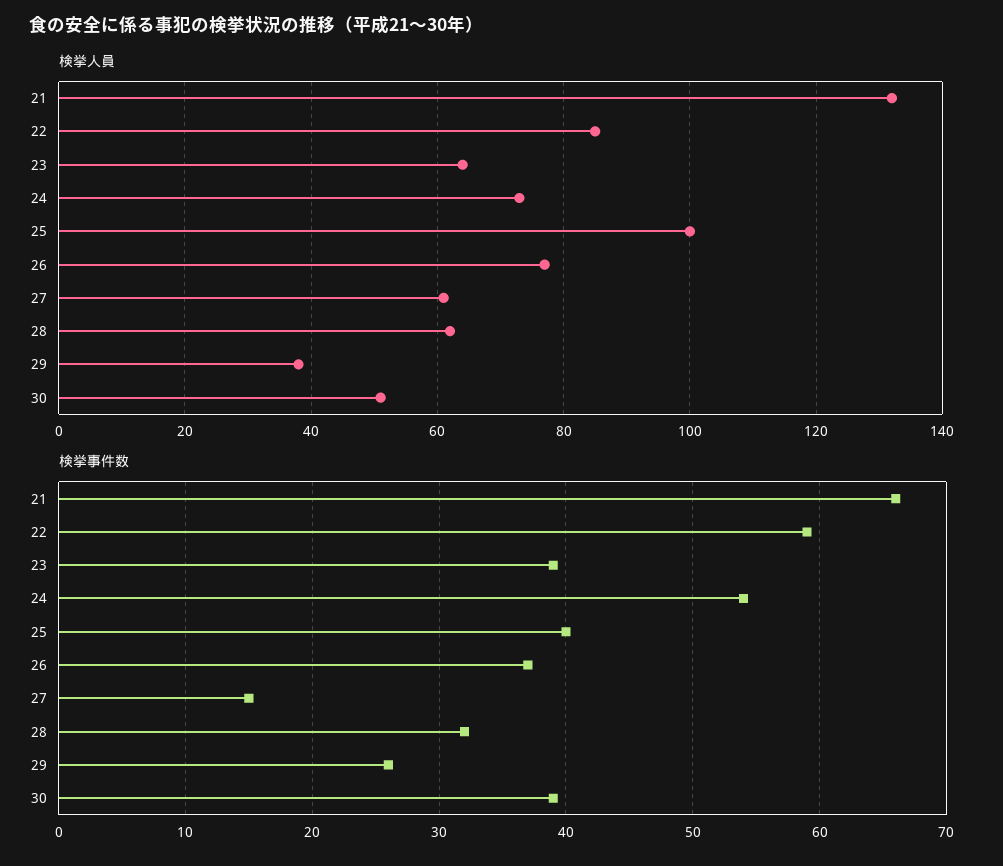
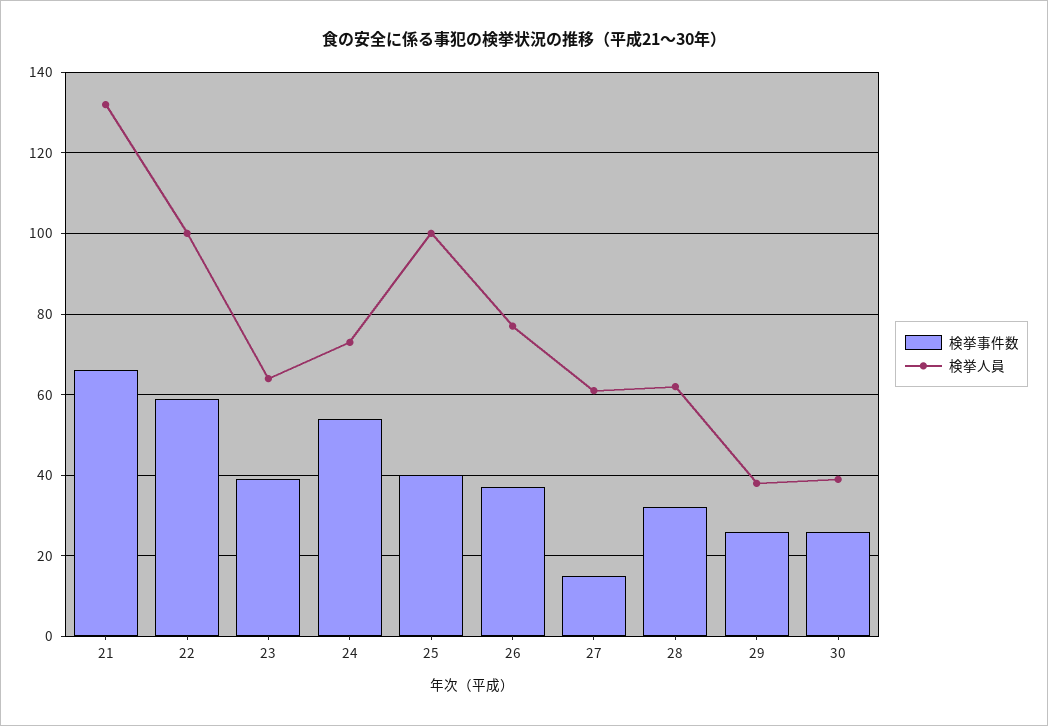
  {
    "検挙人員": {
      "21": 130,
-     "22": 85,
+     "22": 100,
      "23": 65,
      "24": 75,
      "25": 100,
      "26": 75,
      "27": 60,
      "28": 60,
      "29": 40,
-     "30": 50
+     "30": 40
    },
    "検挙事件数": {
      "21": 66,
      "22": 59,
      "23": 39,
      "24": 54,
      "25": 40,
      "26": 37,
      "27": 15,
      "28": 32,
      "29": 26,
-     "30": 39
+     "30": 25
    }
  }

